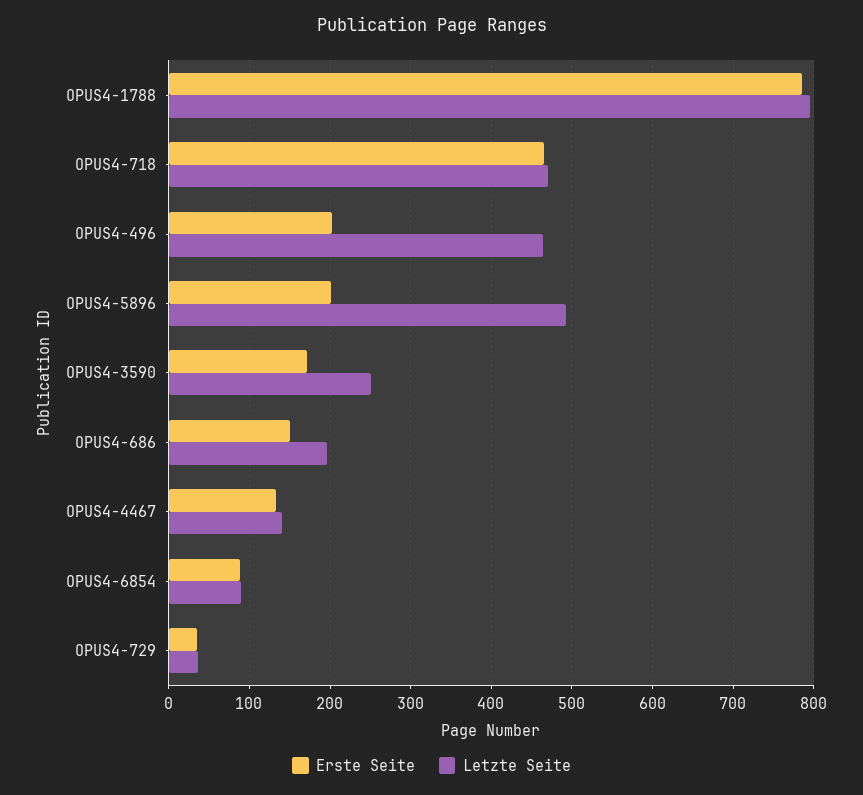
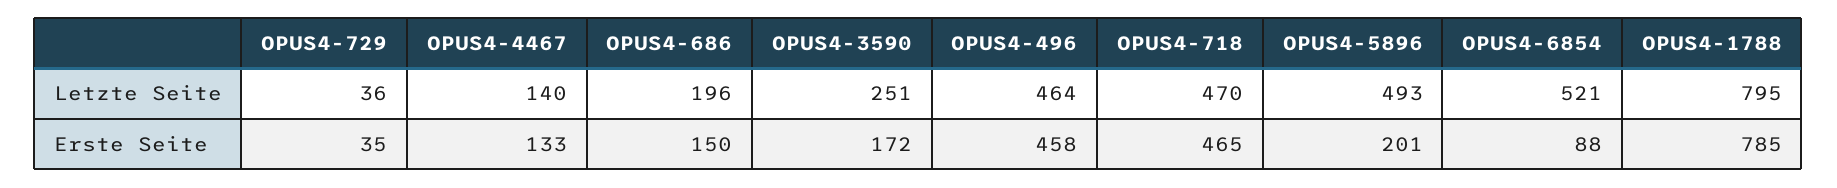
  {
    "Erste Seite": {
      "OPUS4-1788": 785,
      "OPUS4-718": 465,
-     "OPUS4-496": 200,
+     "OPUS4-496": 458,
      "OPUS4-5896": 201,
      "OPUS4-3590": 172,
      "OPUS4-686": 150,
      "OPUS4-4467": 133,
      "OPUS4-6854": 88,
      "OPUS4-729": 35
    },
    "Letzte Seite": {
      "OPUS4-1788": 795,
      "OPUS4-718": 470,
      "OPUS4-496": 464,
      "OPUS4-5896": 493,
      "OPUS4-3590": 251,
      "OPUS4-686": 196,
      "OPUS4-4467": 140,
-     "OPUS4-6854": 90,
+     "OPUS4-6854": 521,
      "OPUS4-729": 36
    }
  }

